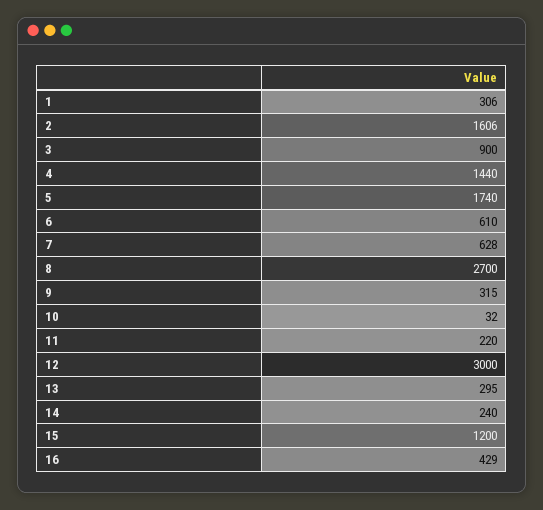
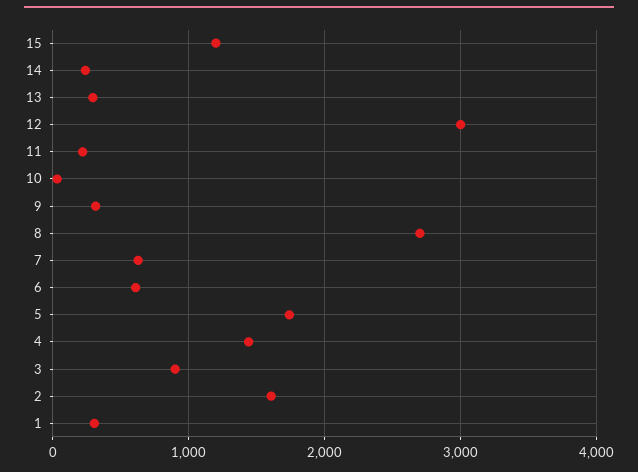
  {
    "1": 306,
    "2": 1606,
    "3": 900,
    "4": 1440,
    "5": 1740,
    "6": 610,
    "7": 628,
    "8": 2700,
    "9": 315,
    "10": 32,
    "11": 220,
    "12": 3000,
    "13": 295,
    "14": 240,
-   "15": 1200,
+   "15": 1200
-   "16": 429
  }

